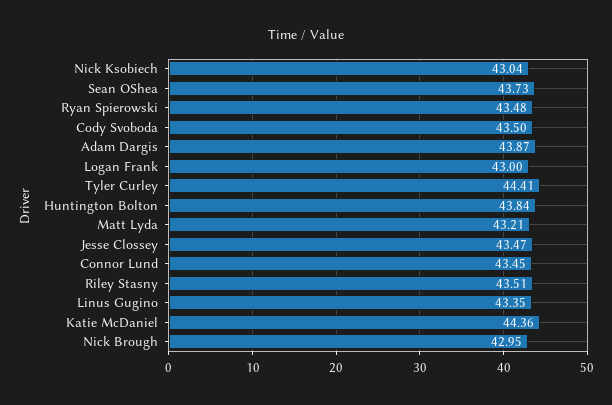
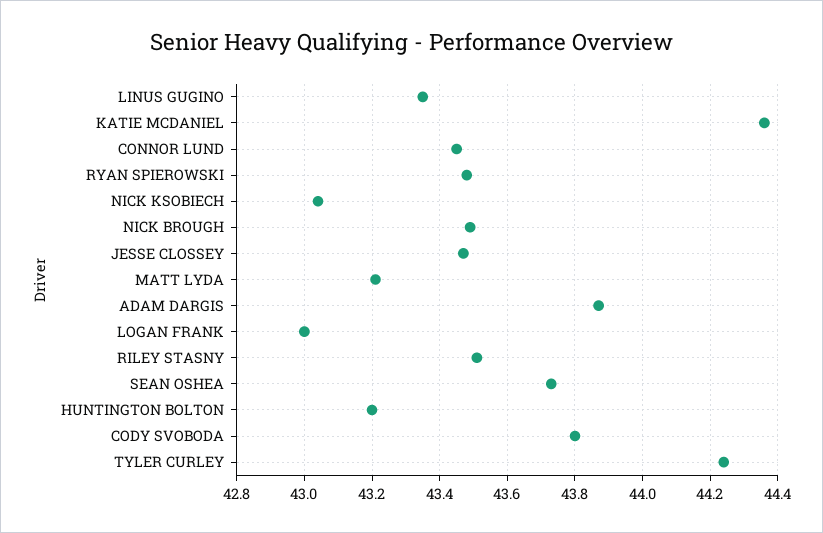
  {
    "Nick Ksobiech": 43.04,
    "Sean OShea": 43.73,
    "Ryan Spierowski": 43.48,
-   "Cody Svoboda": 43.5,
+   "Cody Svoboda": 43.8,
    "Adam Dargis": 43.87,
    "Logan Frank": 43,
-   "Tyler Curley": 44.41,
+   "Tyler Curley": 44.25,
-   "Huntington Bolton": 43.84,
+   "Huntington Bolton": 43.2,
    "Matt Lyda": 43.21,
    "Jesse Clossey": 43.47,
    "Connor Lund": 43.45,
    "Riley Stasny": 43.51,
    "Linus Gugino": 43.35,
    "Katie McDaniel": 44.36,
-   "Nick Brough": 42.95
+   "Nick Brough": 43.5
  }

